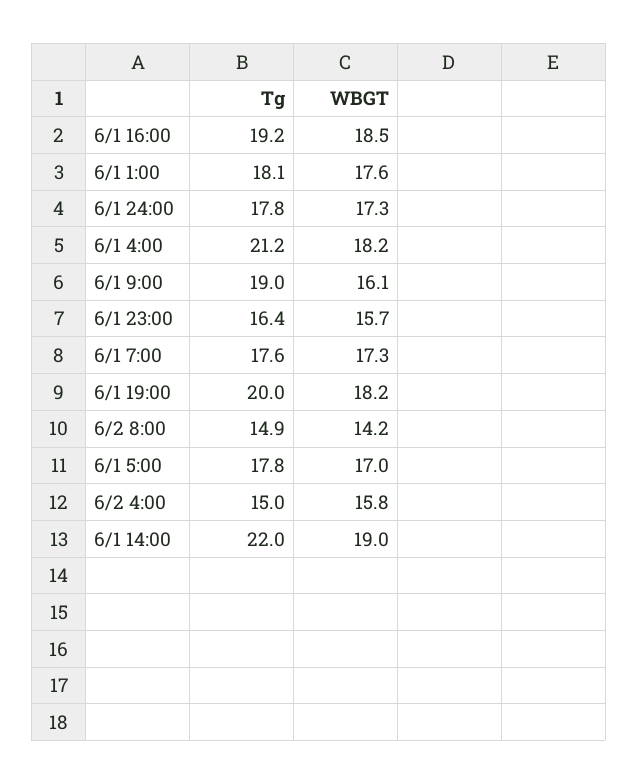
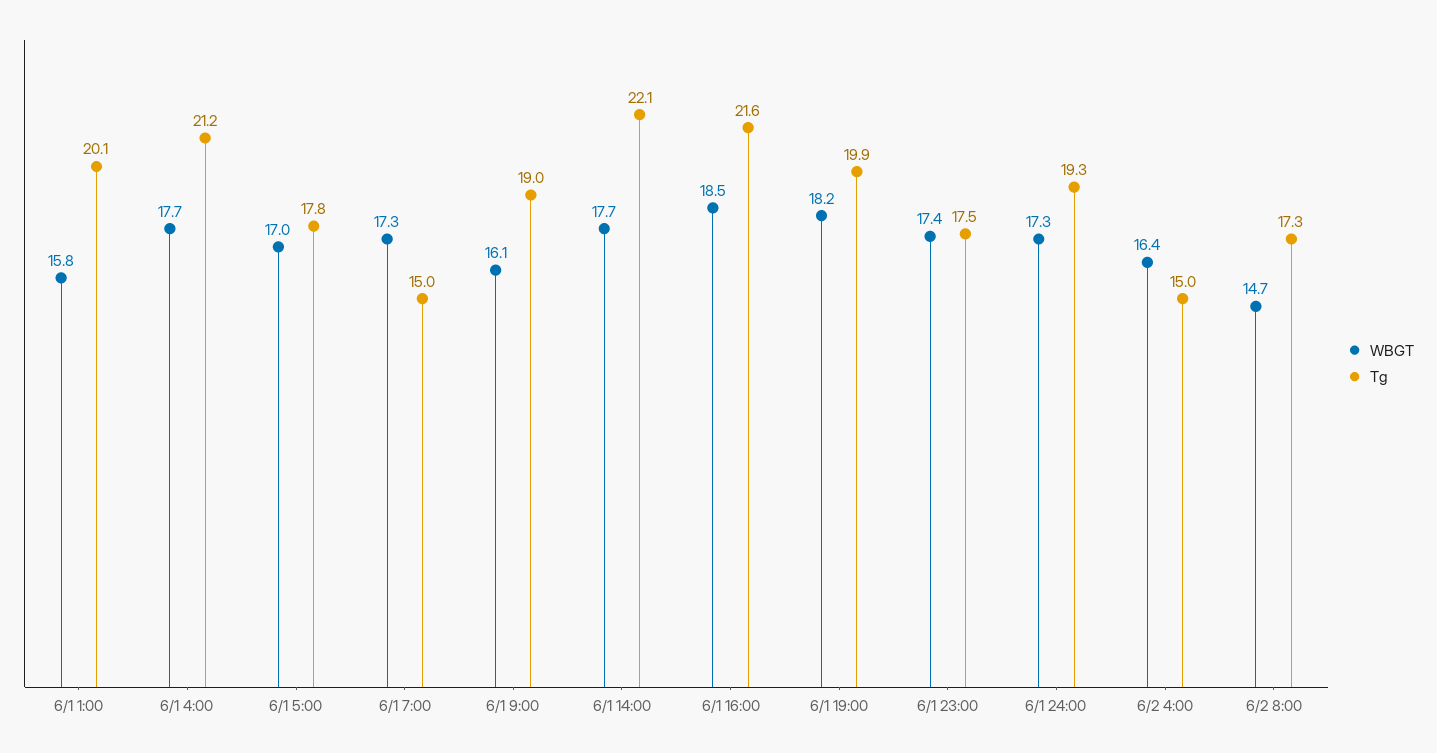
  {
    "Tg": {
-     "6/1 16:00": 19.2,
+     "6/1 16:00": 21.6,
-     "6/1 1:00": 18.1,
+     "6/1 1:00": 20.1,
-     "6/1 24:00": 17.8,
+     "6/1 24:00": 19.3,
      "6/1 4:00": 21.2,
      "6/1 9:00": 19,
-     "6/1 23:00": 16.4,
+     "6/1 23:00": 17.5,
-     "6/1 7:00": 17.6,
+     "6/1 7:00": 15,
-     "6/1 19:00": 20,
+     "6/1 19:00": 19.9,
-     "6/2 8:00": 14.9,
+     "6/2 8:00": 17.3,
      "6/1 5:00": 17.8,
      "6/2 4:00": 15,
-     "6/1 14:00": 22
+     "6/1 14:00": 22.1
    },
    "WBGT": {
      "6/1 16:00": 18.5,
-     "6/1 1:00": 17.6,
+     "6/1 1:00": 15.8,
      "6/1 24:00": 17.3,
-     "6/1 4:00": 18.2,
+     "6/1 4:00": 17.7,
      "6/1 9:00": 16.1,
-     "6/1 23:00": 15.7,
+     "6/1 23:00": 17.4,
      "6/1 7:00": 17.3,
      "6/1 19:00": 18.2,
-     "6/2 8:00": 14.2,
+     "6/2 8:00": 14.7,
      "6/1 5:00": 17,
-     "6/2 4:00": 15.8,
+     "6/2 4:00": 16.4,
-     "6/1 14:00": 19
+     "6/1 14:00": 17.7
    }
  }

